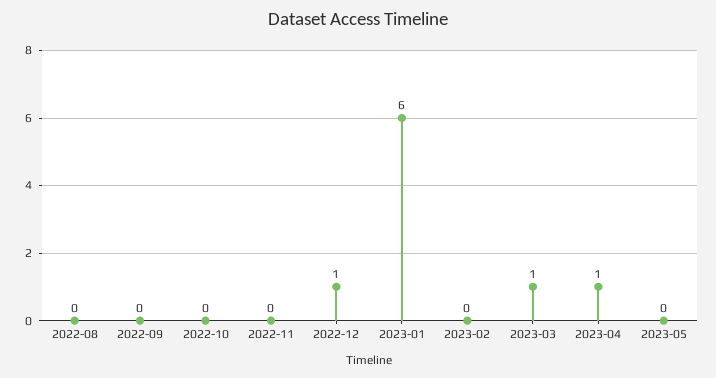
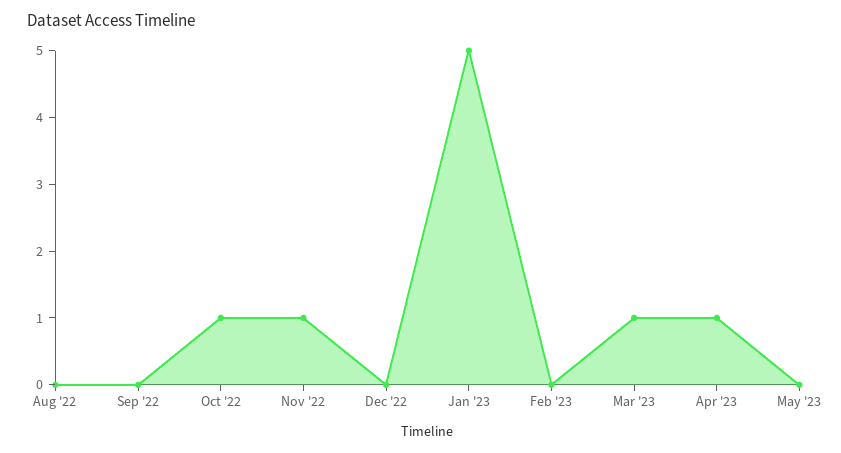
  {
    "2022-08": 0,
    "2022-09": 0,
-   "2022-10": 0,
+   "2022-10": 1,
-   "2022-11": 0,
+   "2022-11": 1,
-   "2022-12": 1,
+   "2022-12": 0,
-   "2023-01": 6,
+   "2023-01": 5,
    "2023-02": 0,
    "2023-03": 1,
    "2023-04": 1,
    "2023-05": 0
  }

